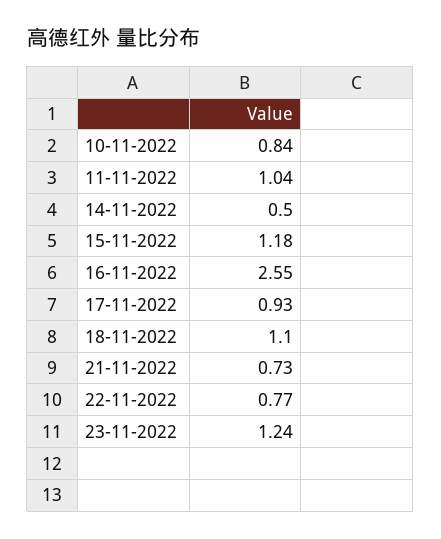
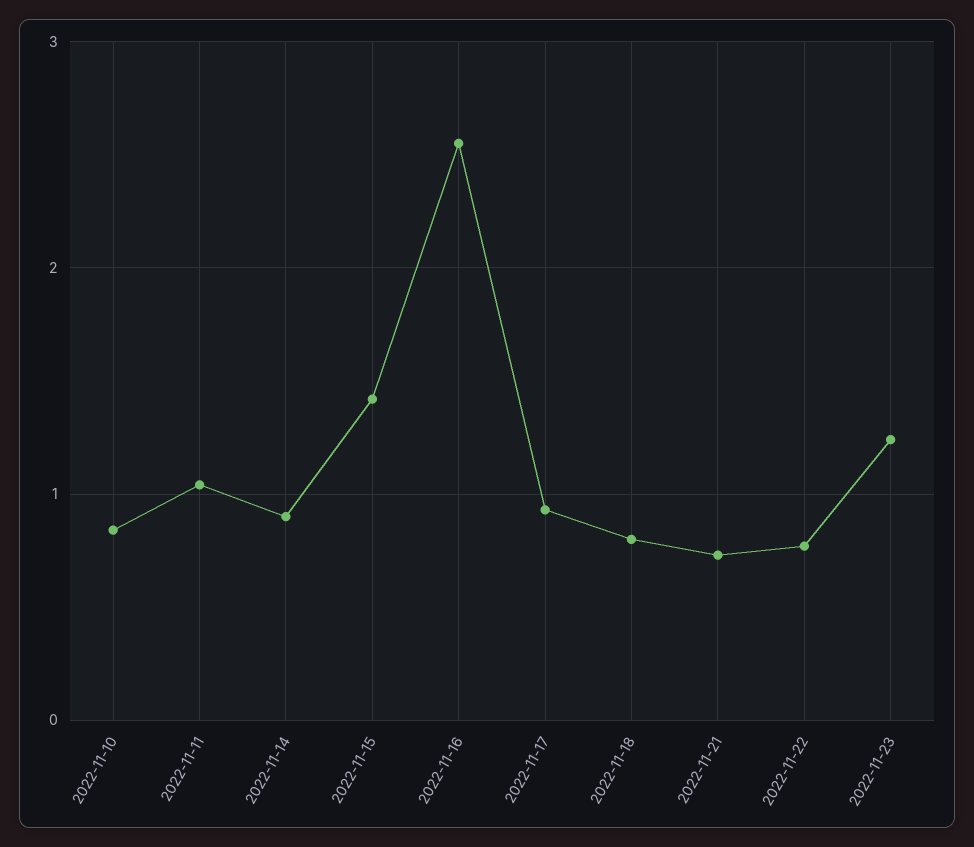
  {
    "10-11-2022": 0.84,
    "11-11-2022": 1.04,
-   "14-11-2022": 0.5,
+   "14-11-2022": 0.9,
-   "15-11-2022": 1.18,
+   "15-11-2022": 1.4,
    "16-11-2022": 2.55,
    "17-11-2022": 0.93,
-   "18-11-2022": 1.1,
+   "18-11-2022": 0.8,
    "21-11-2022": 0.73,
    "22-11-2022": 0.77,
    "23-11-2022": 1.24
  }

